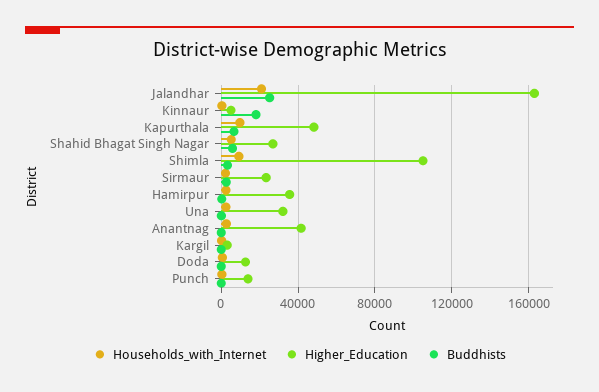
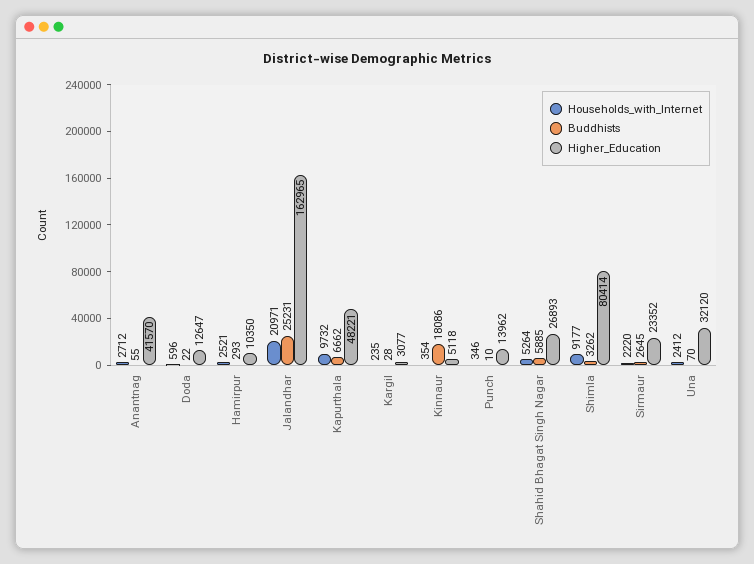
  {
    "Households_with_Internet": {
      "Jalandhar": 20971,
      "Kinnaur": 354,
      "Kapurthala": 9732,
      "Shahid Bhagat Singh Nagar": 5264,
      "Shimla": 9177,
      "Sirmaur": 2220,
      "Hamirpur": 2521,
      "Una": 2412,
      "Anantnag": 2712,
      "Kargil": 235,
      "Doda": 596,
      "Punch": 346
    },
    "Higher_Education": {
      "Jalandhar": 162965,
      "Kinnaur": 5118,
      "Kapurthala": 48221,
      "Shahid Bhagat Singh Nagar": 26893,
-     "Shimla": 105000,
+     "Shimla": 80414,
      "Sirmaur": 23352,
-     "Hamirpur": 35000,
+     "Hamirpur": 10350,
      "Una": 32120,
      "Anantnag": 41570,
      "Kargil": 3077,
      "Doda": 12647,
      "Punch": 13962
    },
    "Buddhists": {
      "Jalandhar": 25231,
      "Kinnaur": 18086,
      "Kapurthala": 6662,
      "Shahid Bhagat Singh Nagar": 5885,
      "Shimla": 3262,
      "Sirmaur": 2645,
      "Hamirpur": 293,
      "Una": 70,
      "Anantnag": 55,
      "Kargil": 28,
      "Doda": 22,
      "Punch": 10
    }
  }

